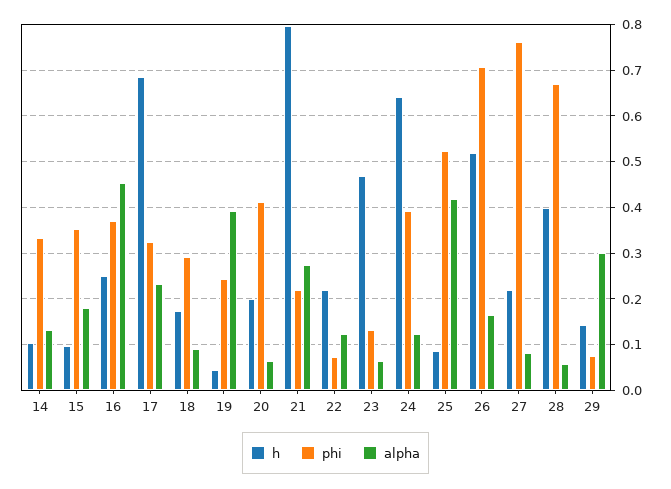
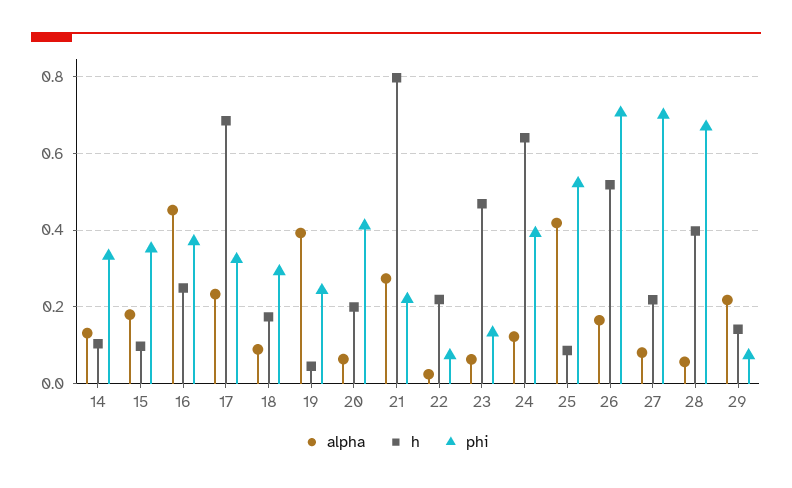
  {
    "h": {
      "14": 0.1,
      "15": 0.1,
      "16": 0.24,
      "17": 0.68,
      "18": 0.18,
      "19": 0.04,
      "20": 0.2,
      "21": 0.8,
      "22": 0.22,
      "23": 0.46,
      "24": 0.64,
      "25": 0.08,
      "26": 0.52,
      "27": 0.22,
      "28": 0.4,
      "29": 0.14
    },
    "phi": {
      "14": 0.34,
      "15": 0.36,
      "16": 0.38,
      "17": 0.32,
      "18": 0.3,
      "19": 0.24,
      "20": 0.42,
      "21": 0.22,
      "22": 0.08,
      "23": 0.14,
      "24": 0.4,
      "25": 0.52,
      "26": 0.7,
-     "27": 0.76,
+     "27": 0.7,
      "28": 0.66,
      "29": 0.08
    },
    "alpha": {
      "14": 0.14,
      "15": 0.18,
      "16": 0.46,
      "17": 0.24,
      "18": 0.08,
      "19": 0.4,
      "20": 0.06,
      "21": 0.28,
-     "22": 0.12,
+     "22": 0.02,
      "23": 0.06,
      "24": 0.12,
      "25": 0.42,
      "26": 0.16,
      "27": 0.08,
      "28": 0.06,
-     "29": 0.3
+     "29": 0.22
    }
  }

